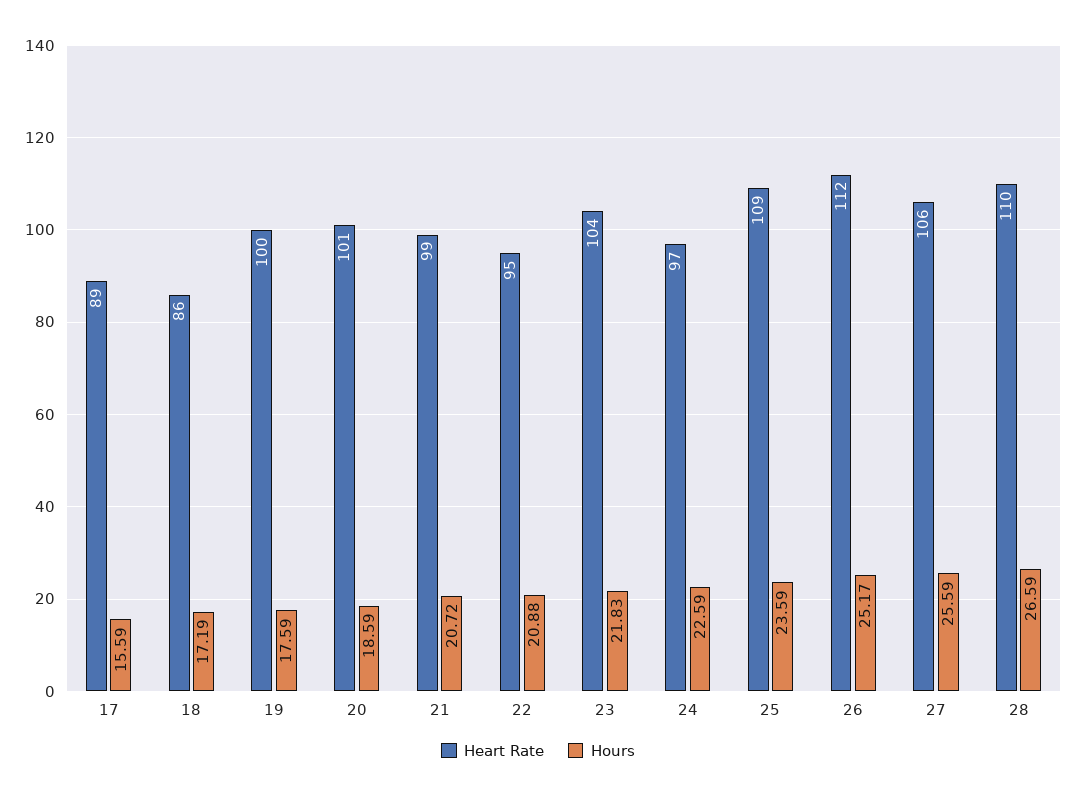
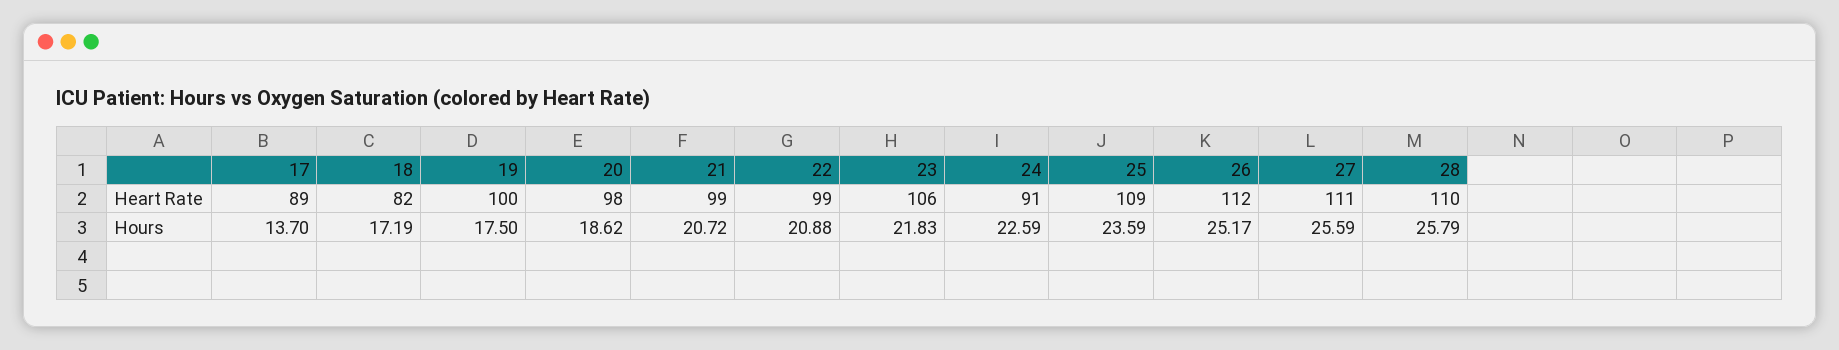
  {
    "Heart Rate": {
      "17": 89,
-     "18": 86,
+     "18": 82,
      "19": 100,
-     "20": 101,
+     "20": 98,
      "21": 99,
-     "22": 95,
+     "22": 99,
-     "23": 104,
+     "23": 106,
-     "24": 97,
+     "24": 91,
      "25": 109,
      "26": 112,
-     "27": 106,
+     "27": 111,
      "28": 110
    },
    "Hours": {
-     "17": 15.59,
+     "17": 13.7,
      "18": 17.19,
-     "19": 17.59,
+     "19": 17.5,
-     "20": 18.59,
+     "20": 18.62,
      "21": 20.72,
      "22": 20.88,
      "23": 21.83,
      "24": 22.59,
      "25": 23.59,
      "26": 25.17,
      "27": 25.59,
-     "28": 26.59
+     "28": 25.79
    }
  }

